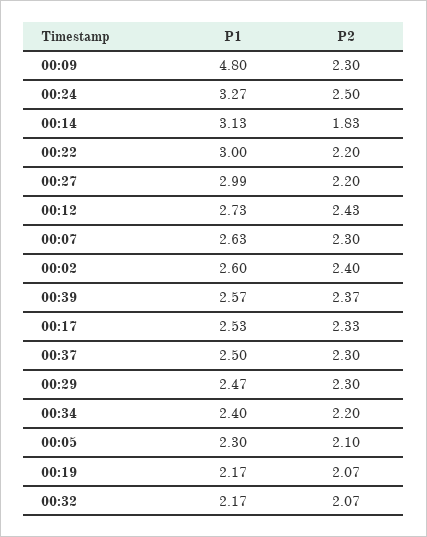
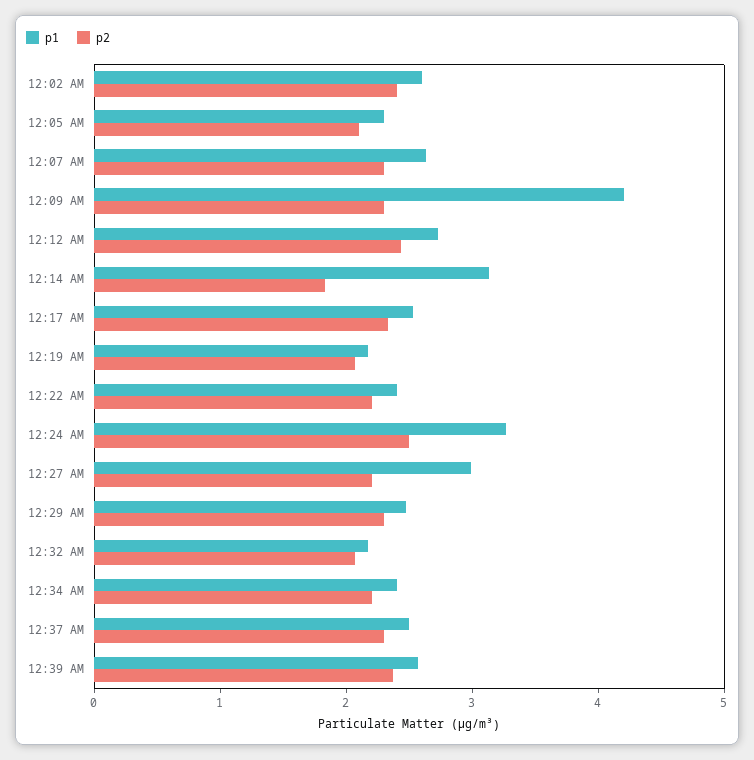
  {
    "P1": {
-     "00:09": 4.8,
+     "00:09": 4.2,
      "00:24": 3.27,
      "00:14": 3.13,
-     "00:22": 3,
+     "00:22": 2.4,
      "00:27": 2.99,
      "00:12": 2.73,
      "00:07": 2.63,
      "00:02": 2.6,
      "00:39": 2.57,
      "00:17": 2.53,
      "00:37": 2.5,
      "00:29": 2.47,
      "00:34": 2.4,
      "00:05": 2.3,
      "00:19": 2.17,
      "00:32": 2.17
    },
    "P2": {
      "00:09": 2.3,
      "00:24": 2.5,
      "00:14": 1.83,
      "00:22": 2.2,
      "00:27": 2.2,
      "00:12": 2.43,
      "00:07": 2.3,
      "00:02": 2.4,
      "00:39": 2.37,
      "00:17": 2.33,
      "00:37": 2.3,
      "00:29": 2.3,
      "00:34": 2.2,
      "00:05": 2.1,
      "00:19": 2.07,
      "00:32": 2.07
    }
  }

